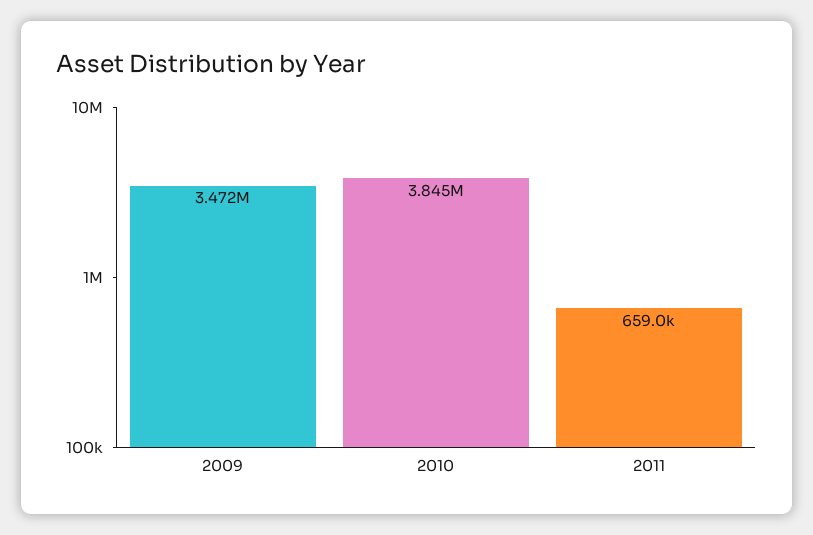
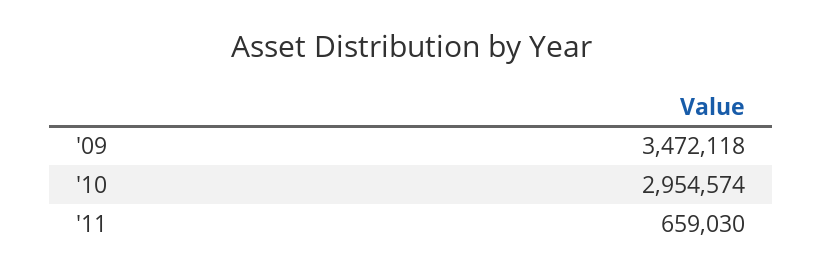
  {
    "2009": 3472118,
-   "2010": 3845000,
+   "2010": 2954574,
    "2011": 659030
  }

